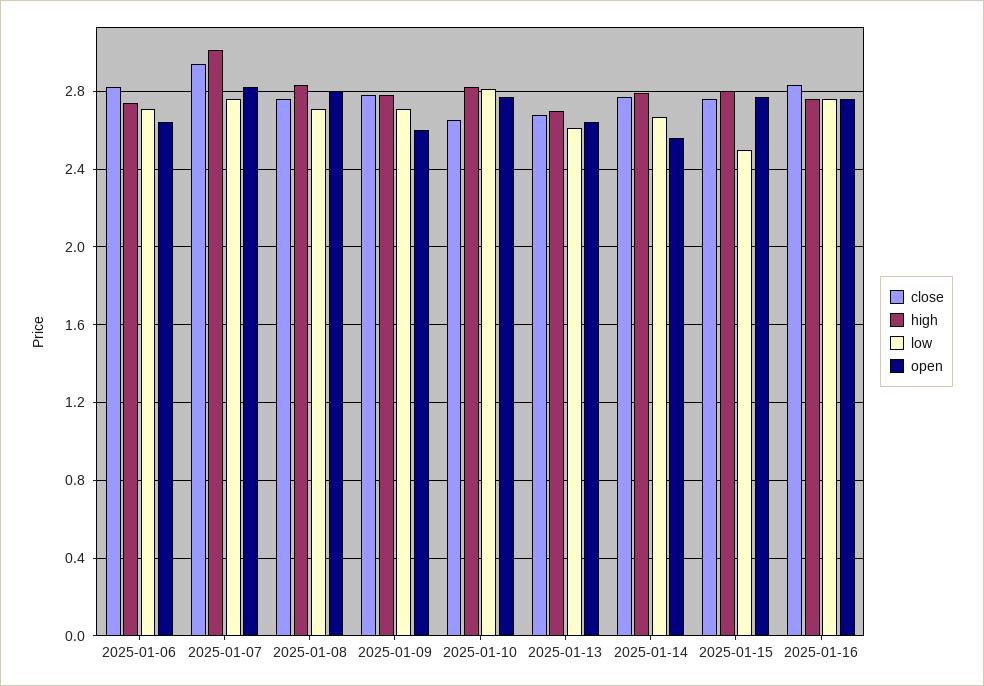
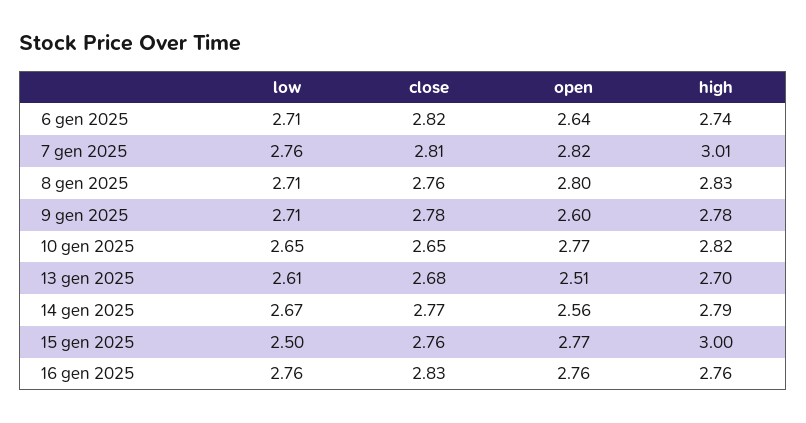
  {
    "close": {
      "2025-01-06": 2.82,
-     "2025-01-07": 2.95,
+     "2025-01-07": 2.81,
      "2025-01-08": 2.76,
      "2025-01-09": 2.78,
      "2025-01-10": 2.65,
      "2025-01-13": 2.68,
      "2025-01-14": 2.77,
      "2025-01-15": 2.76,
      "2025-01-16": 2.83
    },
    "high": {
      "2025-01-06": 2.74,
      "2025-01-07": 3.01,
      "2025-01-08": 2.83,
      "2025-01-09": 2.78,
      "2025-01-10": 2.82,
      "2025-01-13": 2.7,
      "2025-01-14": 2.79,
-     "2025-01-15": 2.8,
+     "2025-01-15": 3,
      "2025-01-16": 2.76
    },
    "low": {
      "2025-01-06": 2.71,
      "2025-01-07": 2.76,
      "2025-01-08": 2.71,
      "2025-01-09": 2.71,
-     "2025-01-10": 2.8,
+     "2025-01-10": 2.65,
      "2025-01-13": 2.61,
      "2025-01-14": 2.67,
      "2025-01-15": 2.5,
      "2025-01-16": 2.76
    },
    "open": {
      "2025-01-06": 2.64,
      "2025-01-07": 2.82,
      "2025-01-08": 2.8,
      "2025-01-09": 2.6,
      "2025-01-10": 2.77,
-     "2025-01-13": 2.65,
+     "2025-01-13": 2.51,
      "2025-01-14": 2.56,
      "2025-01-15": 2.77,
      "2025-01-16": 2.76
    }
  }

